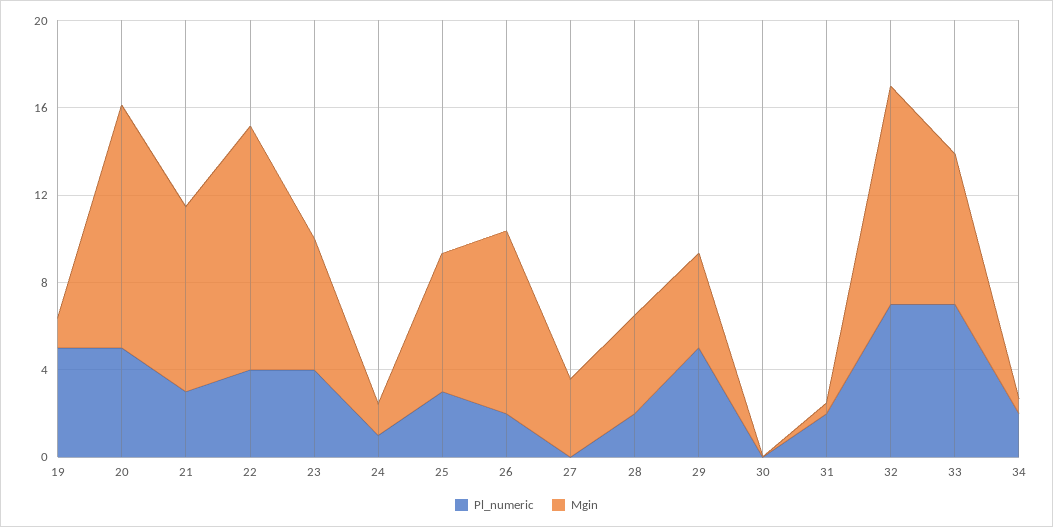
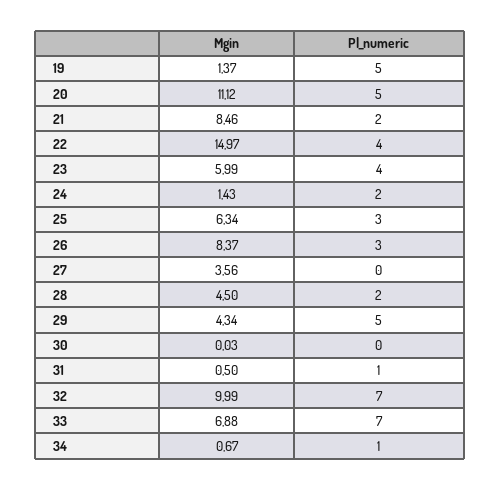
  {
    "Pl_numeric": {
      "19": 5,
      "20": 5,
-     "21": 3,
+     "21": 2,
      "22": 4,
      "23": 4,
-     "24": 1,
+     "24": 2,
      "25": 3,
-     "26": 2,
+     "26": 3,
      "27": 0,
      "28": 2,
      "29": 5,
      "30": 0,
-     "31": 2,
+     "31": 1,
      "32": 7,
      "33": 7,
-     "34": 2
+     "34": 1
    },
    "Mgin": {
      "19": 1.37,
      "20": 11.12,
      "21": 8.46,
-     "22": 11,
+     "22": 14.97,
      "23": 5.99,
      "24": 1.43,
      "25": 6.34,
      "26": 8.37,
      "27": 3.56,
      "28": 4.5,
      "29": 4.34,
      "30": 0.03,
      "31": 0.5,
      "32": 9.99,
      "33": 6.88,
      "34": 0.67
    }
  }

